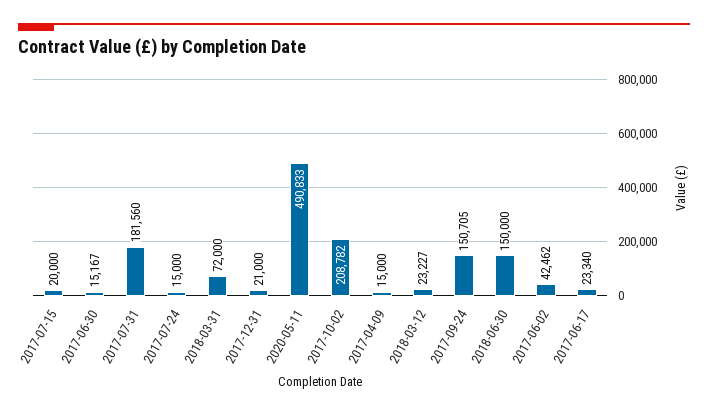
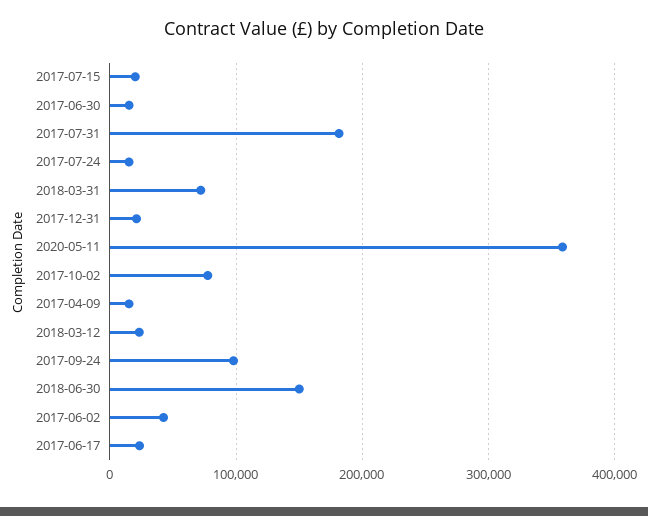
  {
    "2017-07-15": 20000,
    "2017-06-30": 15167,
    "2017-07-31": 181560,
    "2017-07-24": 15000,
    "2018-03-31": 72000,
    "2017-12-31": 21000,
-   "2020-05-11": 490833,
+   "2020-05-11": 360000,
-   "2017-10-02": 208782,
+   "2017-10-02": 80000,
    "2017-04-09": 15000,
    "2018-03-12": 23227,
-   "2017-09-24": 150705,
+   "2017-09-24": 100000,
    "2018-06-30": 150000,
    "2017-06-02": 42462,
    "2017-06-17": 23340
  }

